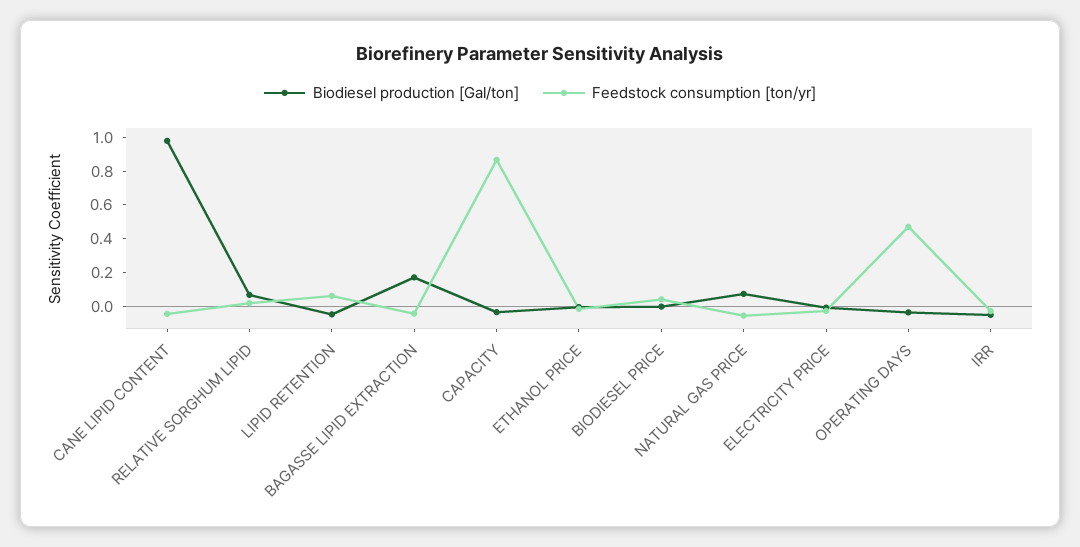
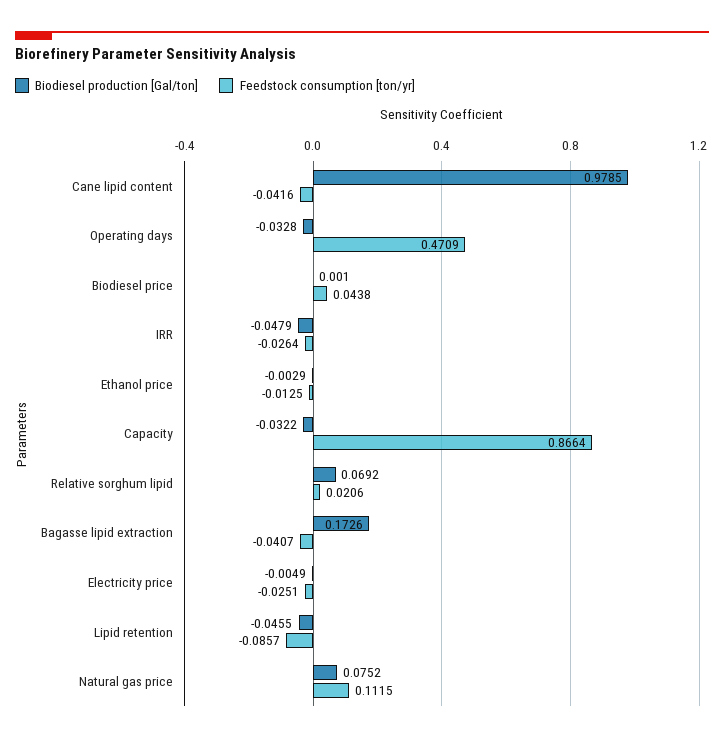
  {
    "Biodiesel production [Gal/ton]": {
      "CANE LIPID CONTENT": 0.9785,
      "RELATIVE SORGHUM LIPID": 0.0692,
      "LIPID RETENTION": -0.0455,
      "BAGASSE LIPID EXTRACTION": 0.1726,
      "CAPACITY": -0.0322,
      "ETHANOL PRICE": -0.0029,
      "BIODIESEL PRICE": 0.001,
      "NATURAL GAS PRICE": 0.0752,
      "ELECTRICITY PRICE": -0.0049,
      "OPERATING DAYS": -0.0328,
      "IRR": -0.0479
    },
    "Feedstock consumption [ton/yr]": {
      "CANE LIPID CONTENT": -0.0416,
      "RELATIVE SORGHUM LIPID": 0.0206,
-     "LIPID RETENTION": 0.05,
+     "LIPID RETENTION": -0.0857,
      "BAGASSE LIPID EXTRACTION": -0.0407,
      "CAPACITY": 0.8664,
      "ETHANOL PRICE": -0.0125,
      "BIODIESEL PRICE": 0.0438,
-     "NATURAL GAS PRICE": -0.05,
+     "NATURAL GAS PRICE": 0.1115,
      "ELECTRICITY PRICE": -0.0251,
      "OPERATING DAYS": 0.4709,
      "IRR": -0.0264
    }
  }

